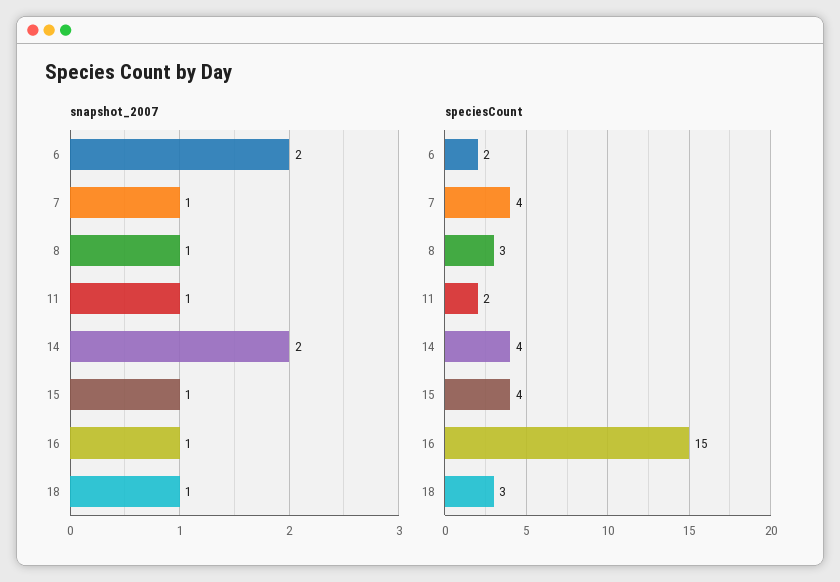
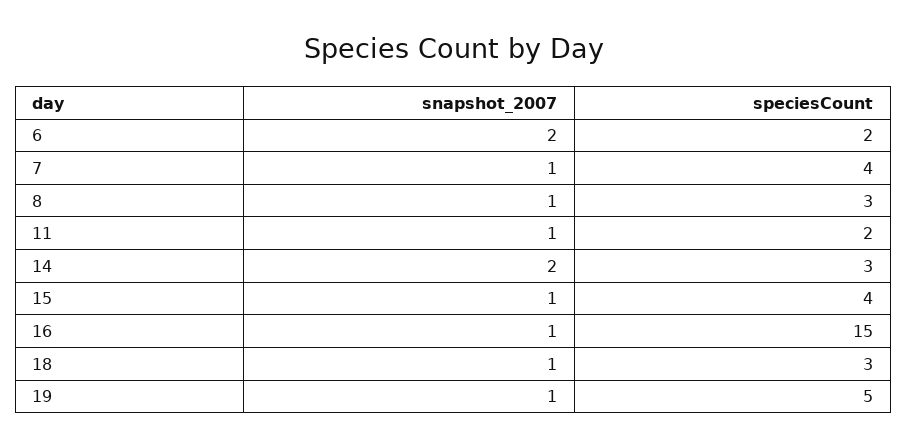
  {
    "snapshot_2007": {
      "6": 2,
      "7": 1,
      "8": 1,
      "11": 1,
      "14": 2,
      "15": 1,
      "16": 1,
-     "18": 1
+     "18": 1,
+     "19": 1
    },
    "speciesCount": {
      "6": 2,
      "7": 4,
      "8": 3,
      "11": 2,
-     "14": 4,
+     "14": 3,
      "15": 4,
      "16": 15,
-     "18": 3
+     "18": 3,
+     "19": 5
    }
  }

